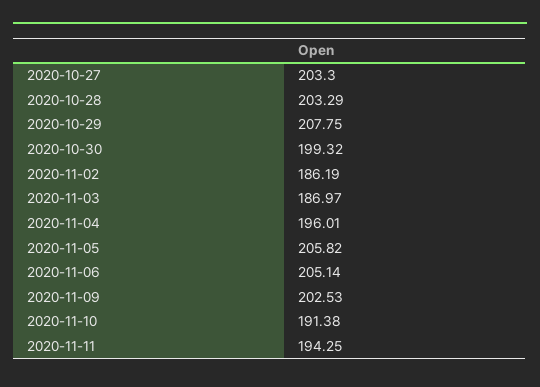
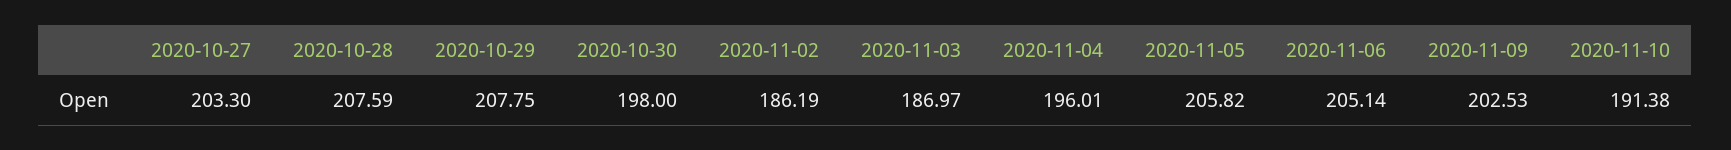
  {
    "2020-10-27": 203.3,
-   "2020-10-28": 203.29,
+   "2020-10-28": 207.59,
    "2020-10-29": 207.75,
-   "2020-10-30": 199.32,
+   "2020-10-30": 198,
    "2020-11-02": 186.19,
    "2020-11-03": 186.97,
    "2020-11-04": 196.01,
    "2020-11-05": 205.82,
    "2020-11-06": 205.14,
    "2020-11-09": 202.53,
-   "2020-11-10": 191.38,
+   "2020-11-10": 191.38
-   "2020-11-11": 194.25
  }

